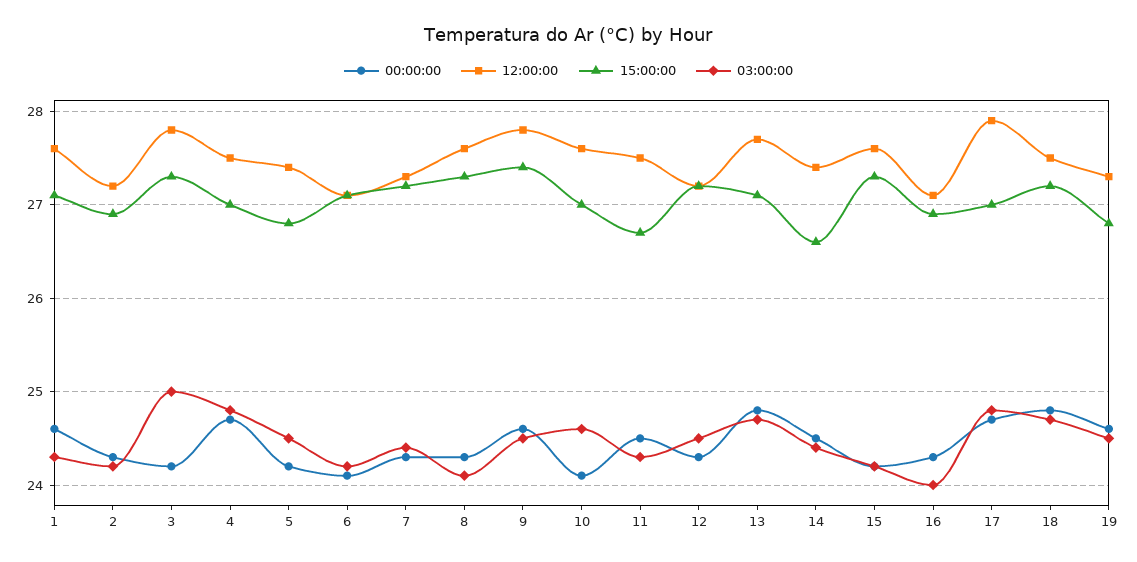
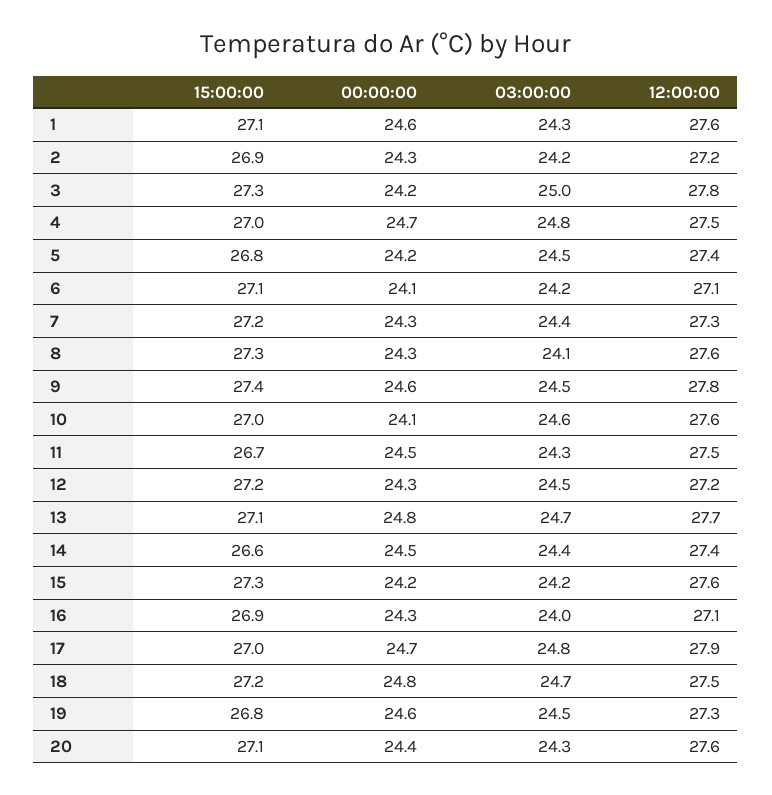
  {
    "00:00:00": {
      "1": 24.6,
      "2": 24.3,
      "3": 24.2,
      "4": 24.7,
      "5": 24.2,
      "6": 24.1,
      "7": 24.3,
      "8": 24.3,
      "9": 24.6,
      "10": 24.1,
      "11": 24.5,
      "12": 24.3,
      "13": 24.8,
      "14": 24.5,
      "15": 24.2,
      "16": 24.3,
      "17": 24.7,
      "18": 24.8,
-     "19": 24.6
+     "19": 24.6,
+     "20": 24.4
    },
    "12:00:00": {
      "1": 27.6,
      "2": 27.2,
      "3": 27.8,
      "4": 27.5,
      "5": 27.4,
      "6": 27.1,
      "7": 27.3,
      "8": 27.6,
      "9": 27.8,
      "10": 27.6,
      "11": 27.5,
      "12": 27.2,
      "13": 27.7,
      "14": 27.4,
      "15": 27.6,
      "16": 27.1,
      "17": 27.9,
      "18": 27.5,
-     "19": 27.3
+     "19": 27.3,
+     "20": 27.6
    },
    "15:00:00": {
      "1": 27.1,
      "2": 26.9,
      "3": 27.3,
      "4": 27,
      "5": 26.8,
      "6": 27.1,
      "7": 27.2,
      "8": 27.3,
      "9": 27.4,
      "10": 27,
      "11": 26.7,
      "12": 27.2,
      "13": 27.1,
      "14": 26.6,
      "15": 27.3,
      "16": 26.9,
      "17": 27,
      "18": 27.2,
-     "19": 26.8
+     "19": 26.8,
+     "20": 27.1
    },
    "03:00:00": {
      "1": 24.3,
      "2": 24.2,
      "3": 25,
      "4": 24.8,
      "5": 24.5,
      "6": 24.2,
      "7": 24.4,
      "8": 24.1,
      "9": 24.5,
      "10": 24.6,
      "11": 24.3,
      "12": 24.5,
      "13": 24.7,
      "14": 24.4,
      "15": 24.2,
      "16": 24,
      "17": 24.8,
      "18": 24.7,
-     "19": 24.5
+     "19": 24.5,
+     "20": 24.3
    }
  }

